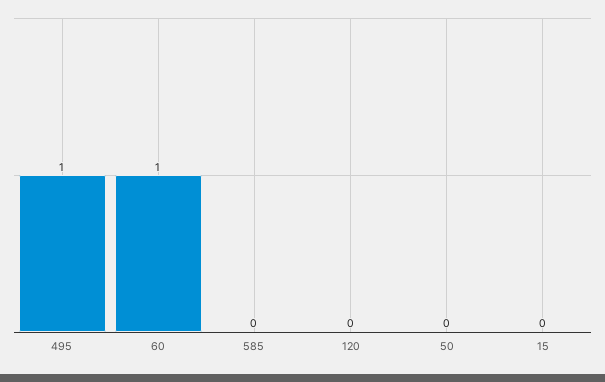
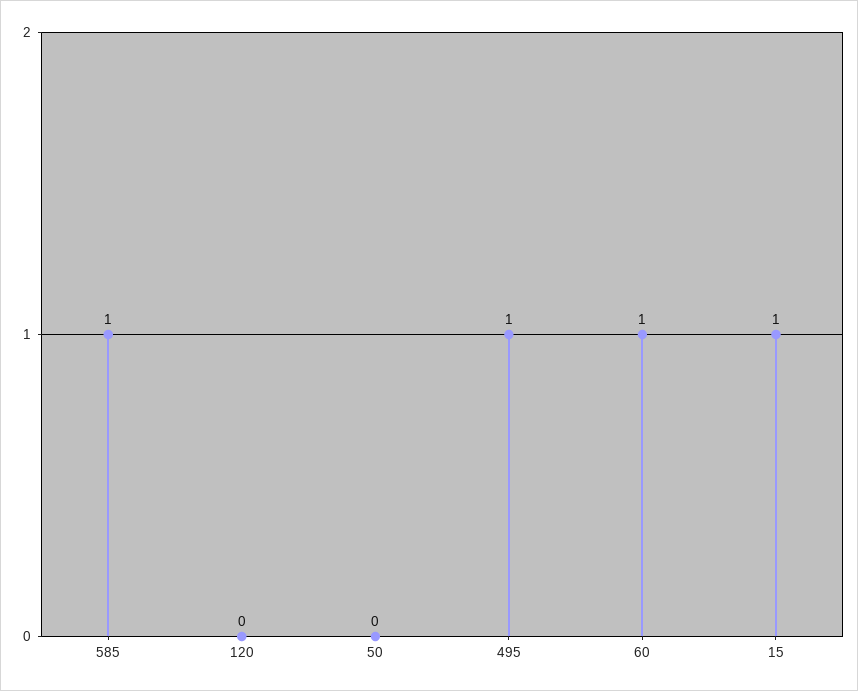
  {
    "495": 1,
    "60": 1,
-   "585": 0,
+   "585": 1,
    "120": 0,
    "50": 0,
-   "15": 0
+   "15": 1
  }

